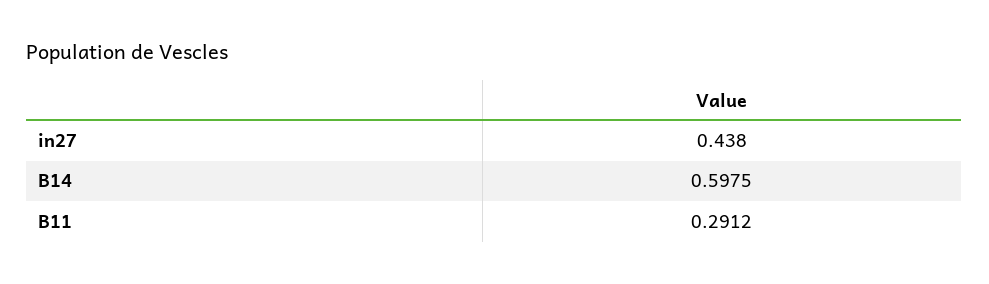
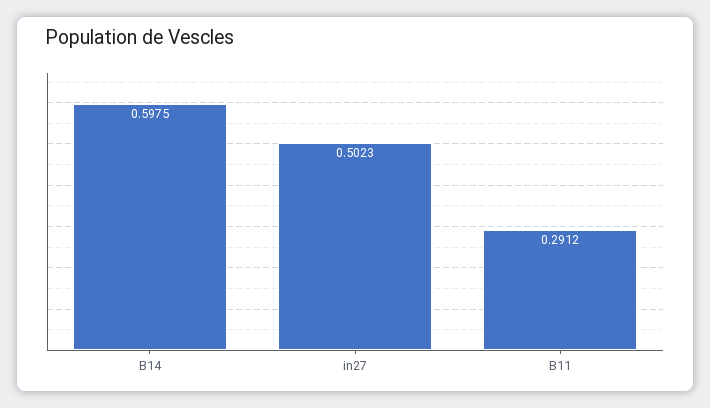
  {
-   "in27": 0.438,
+   "in27": 0.5023,
    "B14": 0.5975,
    "B11": 0.2912
  }

